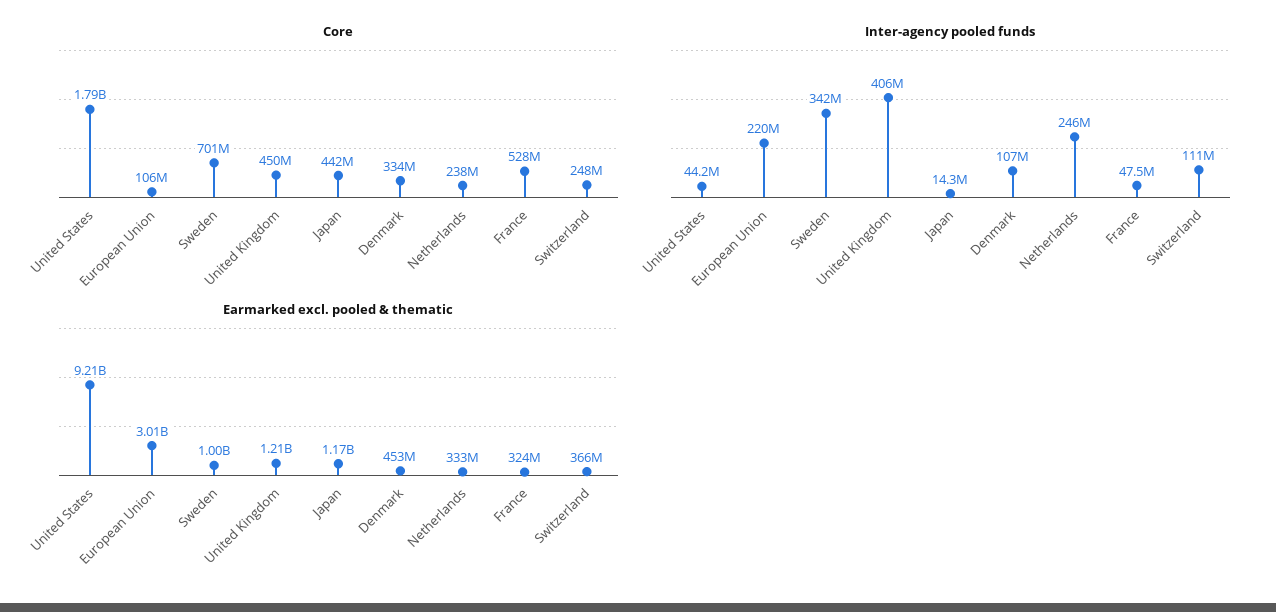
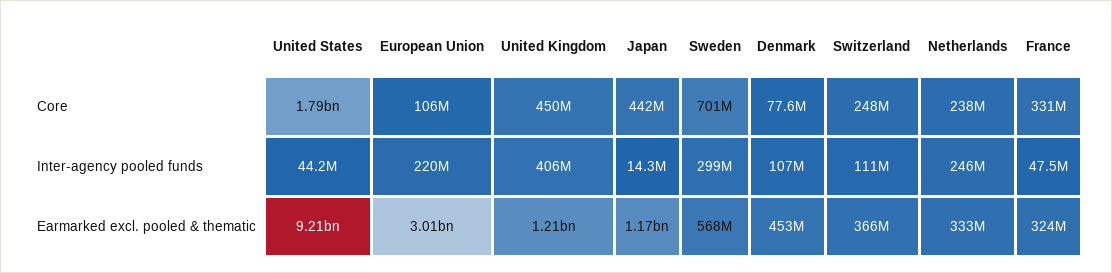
  {
    "Core": {
      "United States": 1790000000,
      "European Union": 106000000,
      "Sweden": 701000000,
      "United Kingdom": 450000000,
      "Japan": 442000000,
-     "Denmark": 334000000,
+     "Denmark": 77600000,
      "Netherlands": 238000000,
-     "France": 528000000,
+     "France": 331000000,
      "Switzerland": 248000000
    },
    "Inter-agency pooled funds": {
      "United States": 44200000,
      "European Union": 220000000,
-     "Sweden": 342000000,
+     "Sweden": 299000000,
      "United Kingdom": 406000000,
      "Japan": 14300000,
      "Denmark": 107000000,
      "Netherlands": 246000000,
      "France": 47500000,
      "Switzerland": 111000000
    },
    "Earmarked excl. pooled & thematic": {
      "United States": 9210000000,
      "European Union": 3010000000,
-     "Sweden": 1000000000,
+     "Sweden": 568000000,
      "United Kingdom": 1210000000,
      "Japan": 1170000000,
      "Denmark": 453000000,
      "Netherlands": 333000000,
      "France": 324000000,
      "Switzerland": 366000000
    }
  }

